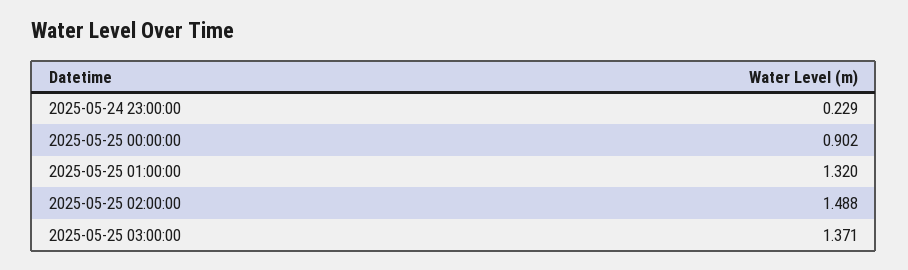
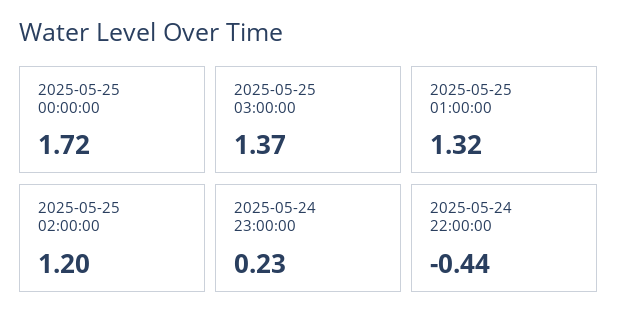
  {
    "2025-05-24 23:00:00": 0.229,
-   "2025-05-25 00:00:00": 0.902,
+   "2025-05-25 00:00:00": 1.72,
    "2025-05-25 01:00:00": 1.32,
-   "2025-05-25 02:00:00": 1.488,
+   "2025-05-25 02:00:00": 1.2,
-   "2025-05-25 03:00:00": 1.371
+   "2025-05-25 03:00:00": 1.371,
+   "2025-05-24 22:00:00": -0.44
  }

